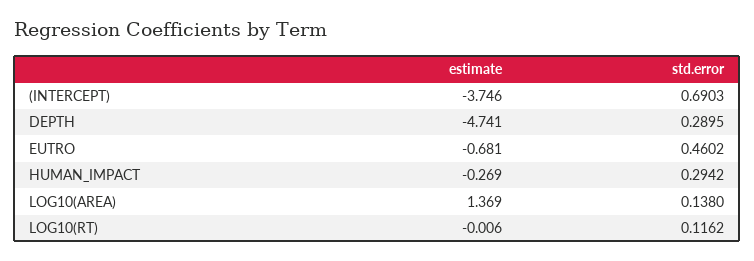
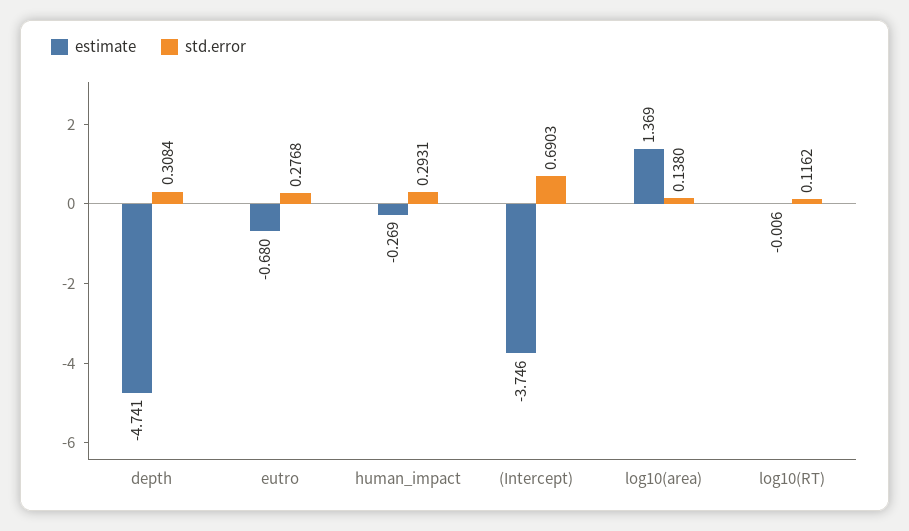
  {
    "estimate": {
      "(INTERCEPT)": -3.746,
      "DEPTH": -4.741,
-     "EUTRO": -0.681,
+     "EUTRO": -0.68,
      "HUMAN_IMPACT": -0.269,
      "LOG10(AREA)": 1.369,
      "LOG10(RT)": -0.006
    },
    "std.error": {
      "(INTERCEPT)": 0.6903,
-     "DEPTH": 0.2895,
+     "DEPTH": 0.3084,
-     "EUTRO": 0.4602,
+     "EUTRO": 0.2768,
-     "HUMAN_IMPACT": 0.2942,
+     "HUMAN_IMPACT": 0.2931,
      "LOG10(AREA)": 0.138,
      "LOG10(RT)": 0.1162
    }
  }

